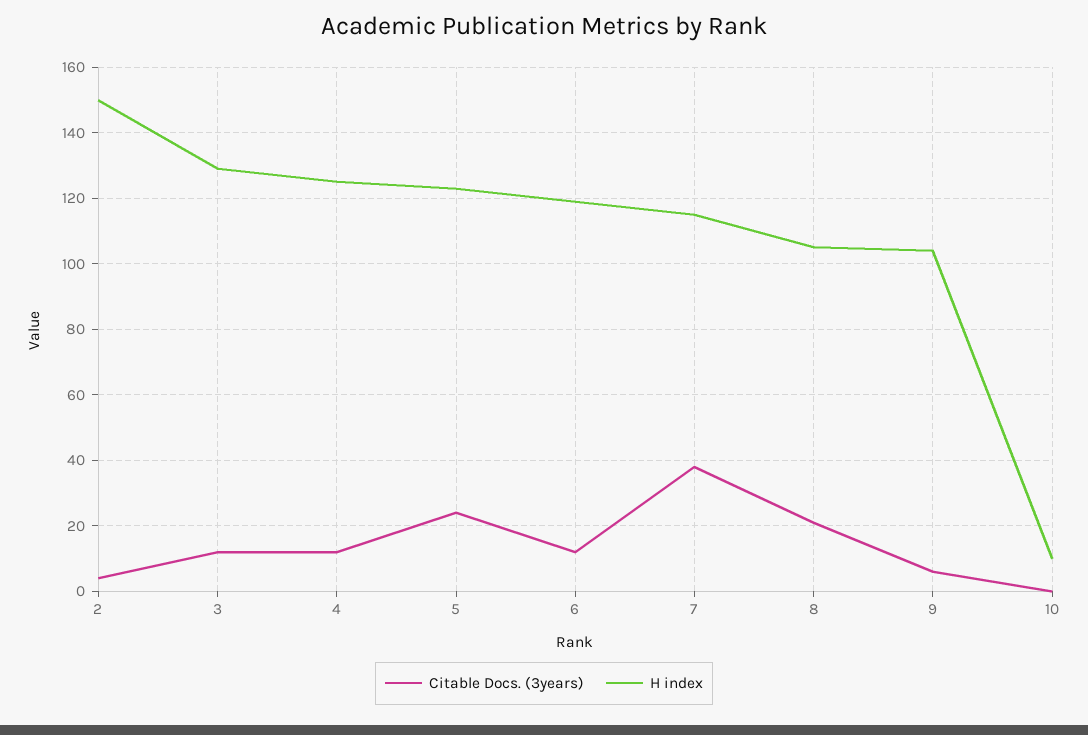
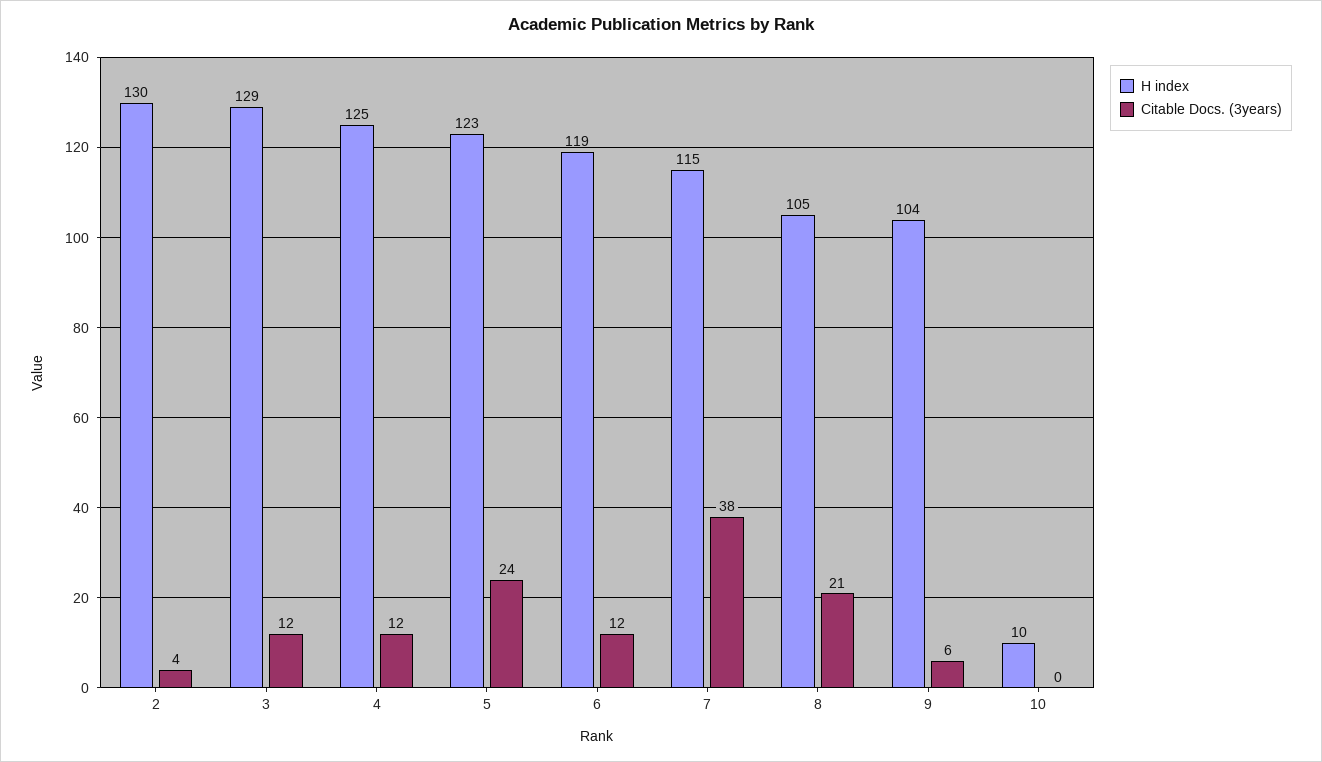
  {
    "Citable Docs. (3years)": {
      "2": 4,
      "3": 12,
      "4": 12,
      "5": 24,
      "6": 12,
      "7": 38,
      "8": 21,
      "9": 6,
      "10": 0
    },
    "H index": {
-     "2": 150,
+     "2": 130,
      "3": 129,
      "4": 125,
      "5": 123,
      "6": 119,
      "7": 115,
      "8": 105,
      "9": 104,
      "10": 10
    }
  }

